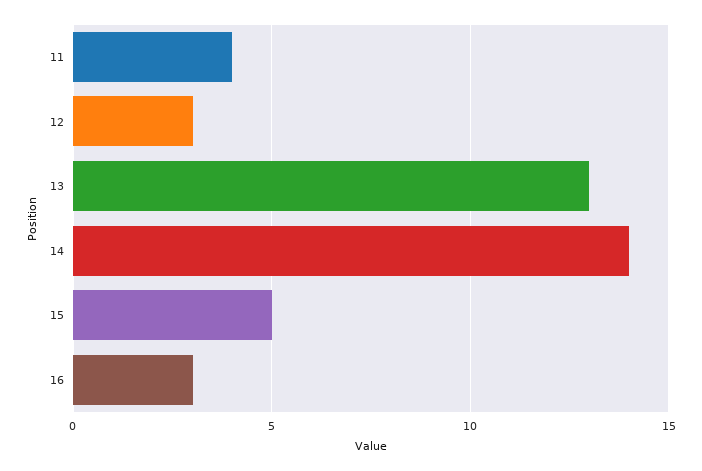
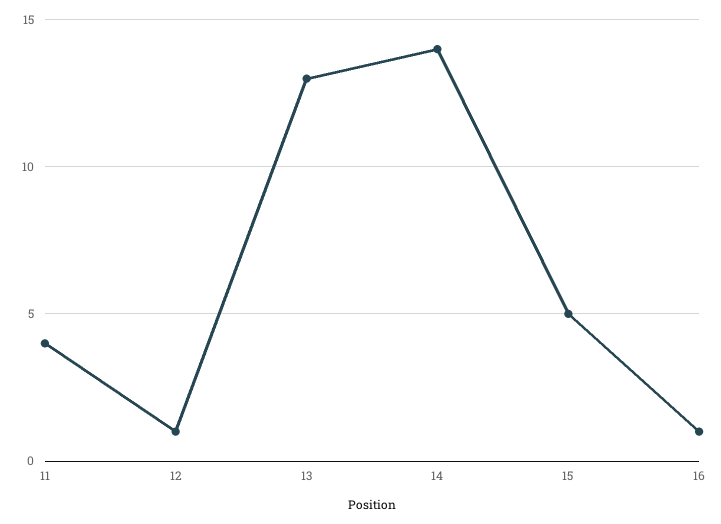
  {
    "11": 4,
-   "12": 3,
+   "12": 1,
    "13": 13,
    "14": 14,
    "15": 5,
-   "16": 3
+   "16": 1
  }

